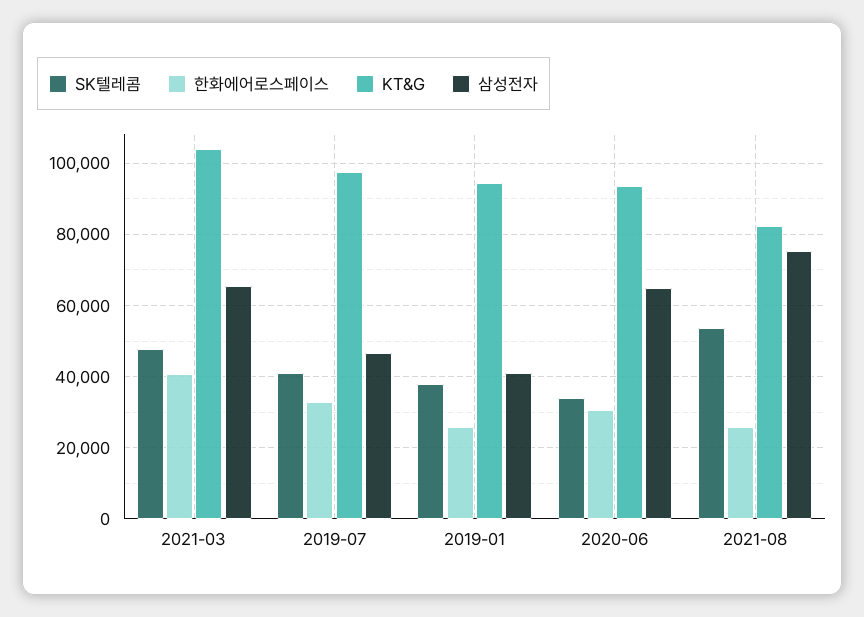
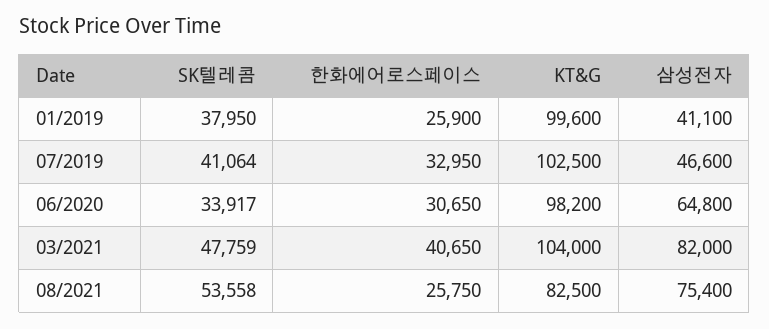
  {
    "SK텔레콤": {
      "2021-03": 47759,
      "2019-07": 41064,
      "2019-01": 37950,
      "2020-06": 33917,
      "2021-08": 53558
    },
    "한화에어로스페이스": {
      "2021-03": 40650,
      "2019-07": 32950,
      "2019-01": 25900,
      "2020-06": 30650,
      "2021-08": 25750
    },
    "KT&G": {
      "2021-03": 104000,
-     "2019-07": 98000,
+     "2019-07": 102500,
-     "2019-01": 94000,
+     "2019-01": 99600,
-     "2020-06": 94000,
+     "2020-06": 98200,
      "2021-08": 82500
    },
    "삼성전자": {
-     "2021-03": 66000,
+     "2021-03": 82000,
      "2019-07": 46600,
      "2019-01": 41100,
      "2020-06": 64800,
      "2021-08": 75400
    }
  }

